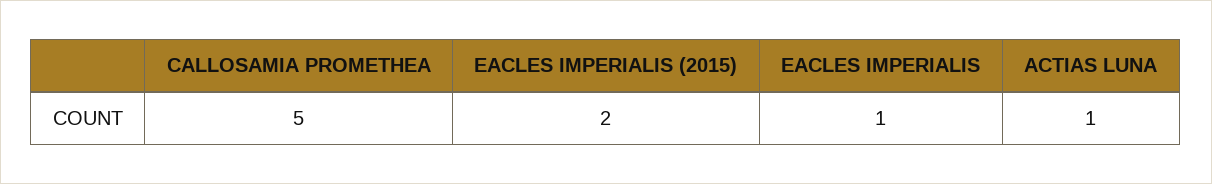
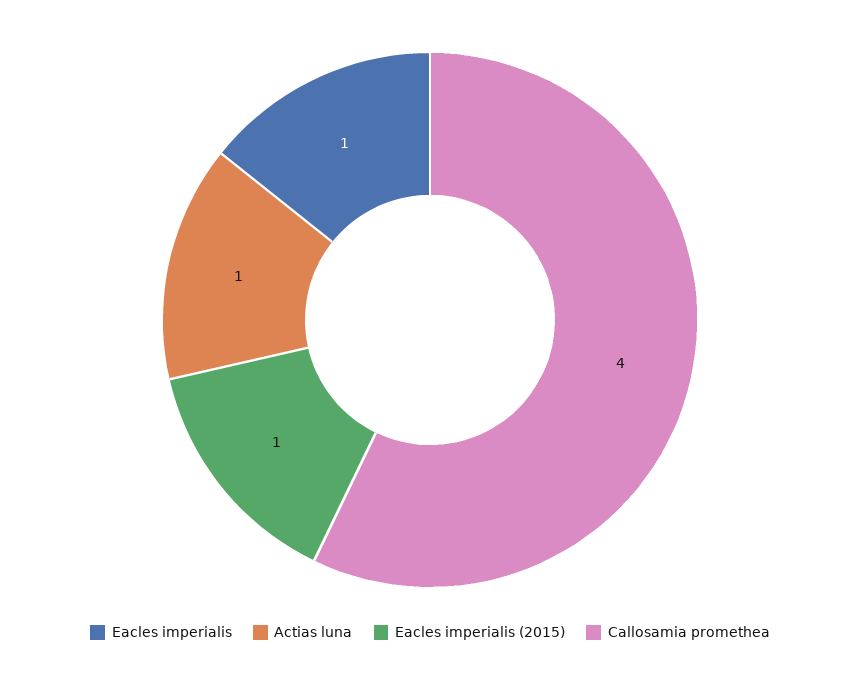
  {
-   "CALLOSAMIA PROMETHEA": 5,
+   "CALLOSAMIA PROMETHEA": 4,
-   "EACLES IMPERIALIS (2015)": 2,
+   "EACLES IMPERIALIS (2015)": 1,
    "EACLES IMPERIALIS": 1,
    "ACTIAS LUNA": 1
  }

